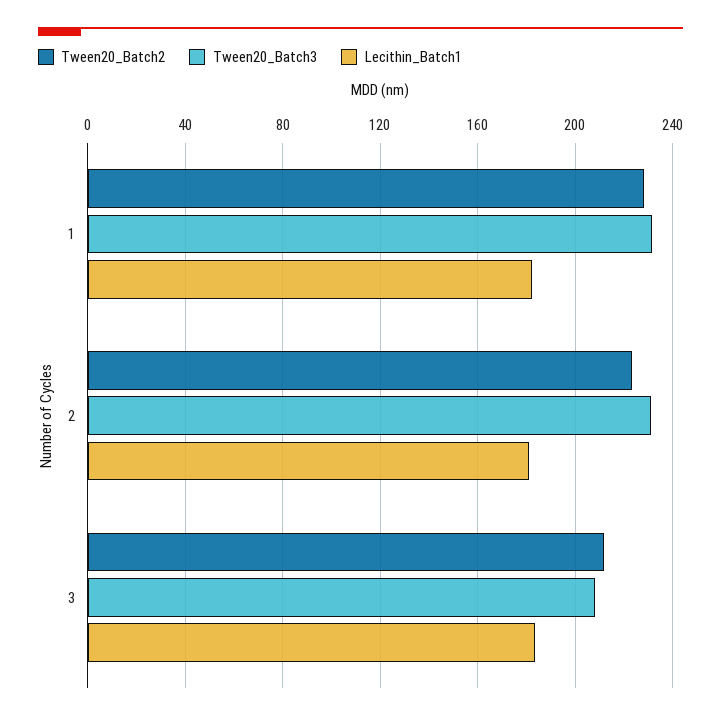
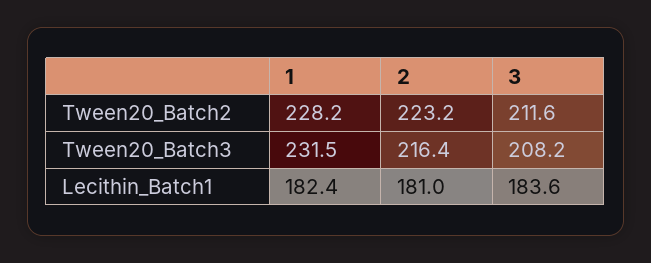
  {
    "Tween20_Batch2": {
      "1": 228.2,
      "2": 223.2,
      "3": 211.6
    },
    "Tween20_Batch3": {
      "1": 231.5,
-     "2": 230,
+     "2": 216.4,
      "3": 208.2
    },
    "Lecithin_Batch1": {
      "1": 182.4,
      "2": 181,
      "3": 183.6
    }
  }

